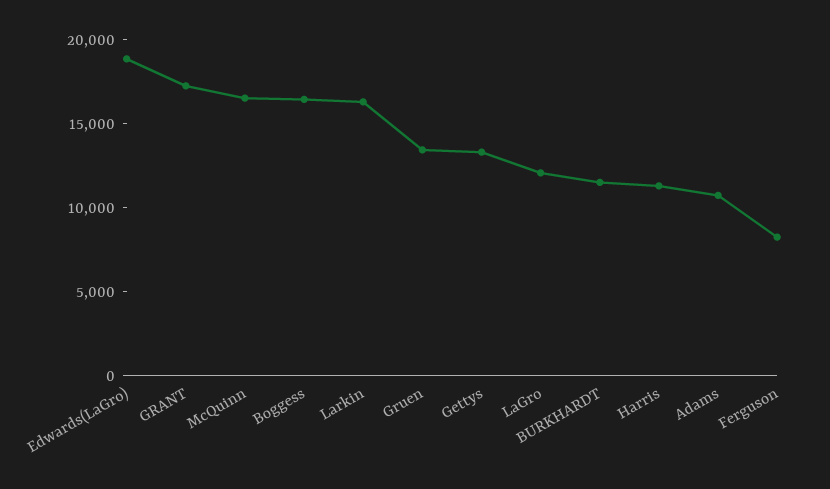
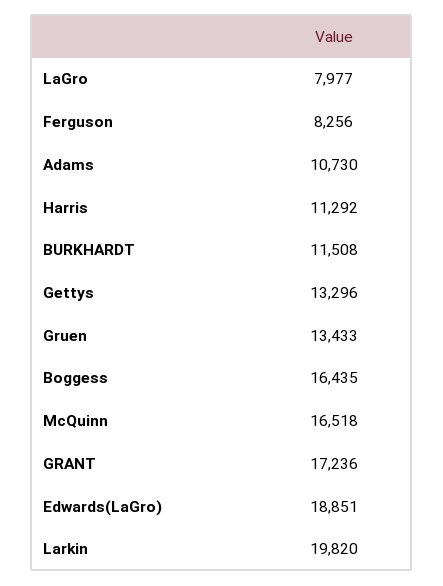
  {
    "Edwards(LaGro)": 18851,
    "GRANT": 17236,
    "McQuinn": 16518,
    "Boggess": 16435,
-   "Larkin": 16000,
+   "Larkin": 19820,
    "Gruen": 13433,
    "Gettys": 13296,
-   "LaGro": 12000,
+   "LaGro": 7977,
    "BURKHARDT": 11508,
    "Harris": 11292,
    "Adams": 10730,
    "Ferguson": 8256
  }

